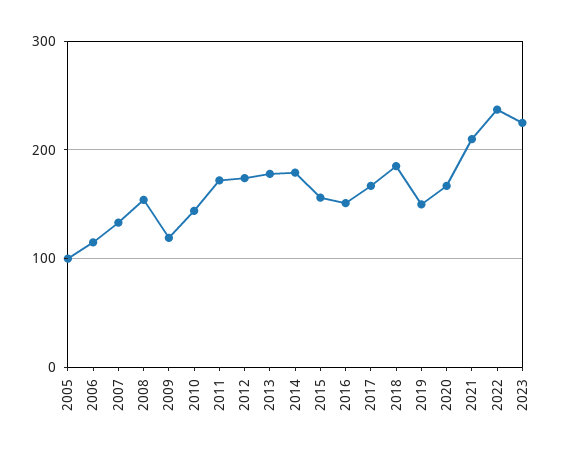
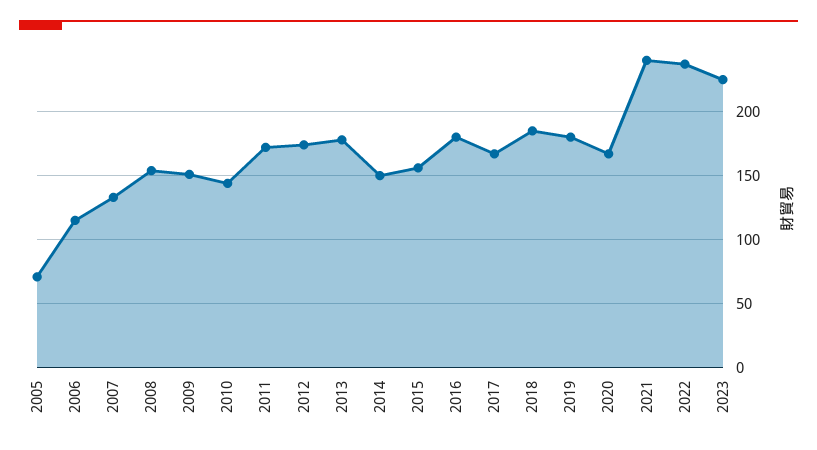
  {
-   "2005": 100,
+   "2005": 70,
    "2006": 115,
    "2007": 135,
    "2008": 155,
-   "2009": 120,
+   "2009": 150,
    "2010": 145,
    "2011": 170,
    "2012": 175,
    "2013": 180,
-   "2014": 180,
+   "2014": 150,
    "2015": 155,
-   "2016": 150,
+   "2016": 180,
    "2017": 165,
    "2018": 185,
-   "2019": 150,
+   "2019": 180,
    "2020": 165,
-   "2021": 210,
+   "2021": 240,
    "2022": 235,
    "2023": 225
  }

